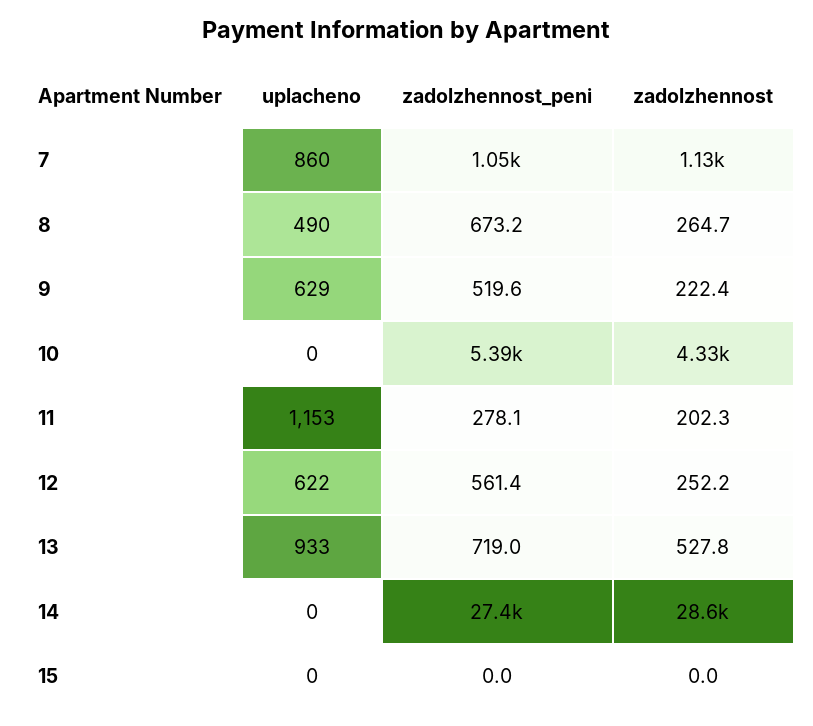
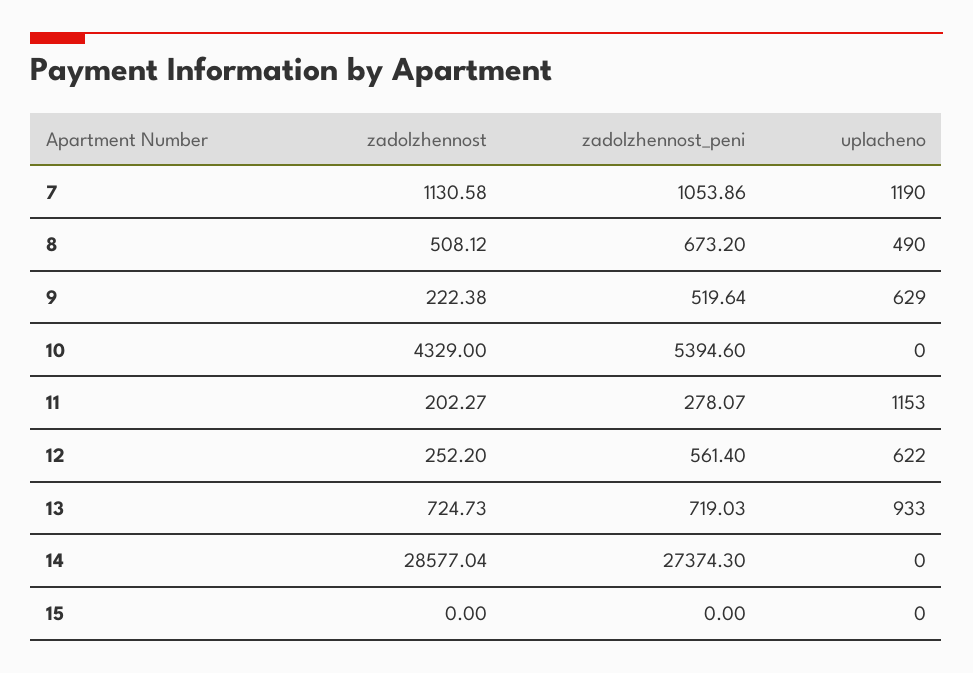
  {
    "uplacheno": {
-     "7": 860,
+     "7": 1190,
      "8": 490,
      "9": 629,
      "10": 0,
      "11": 1153,
      "12": 622,
      "13": 933,
      "14": 0,
      "15": 0
    },
    "zadolzhennost_peni": {
      "7": 1053.86,
      "8": 673.2,
      "9": 519.64,
      "10": 5394.6,
      "11": 278.07,
      "12": 561.4,
      "13": 719.03,
      "14": 27374.3,
      "15": 0
    },
    "zadolzhennost": {
      "7": 1130.58,
-     "8": 264.7,
+     "8": 508.12,
      "9": 222.38,
      "10": 4329,
      "11": 202.27,
      "12": 252.2,
-     "13": 527.8,
+     "13": 724.73,
      "14": 28577.04,
      "15": 0
    }
  }

